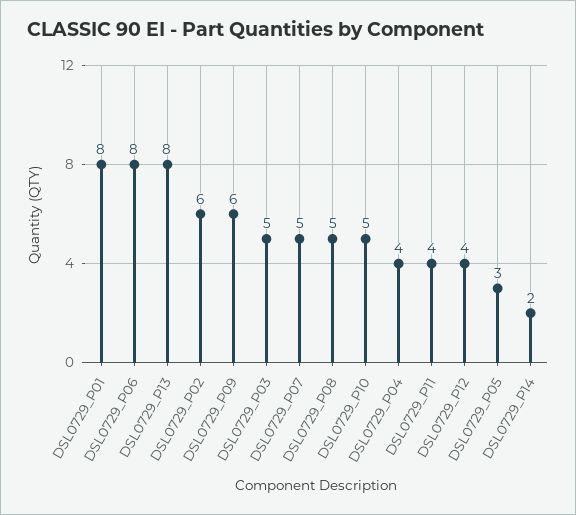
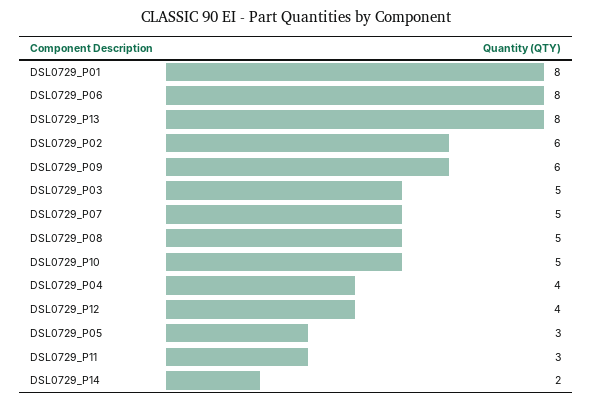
  {
    "DSL0729_P01": 8,
    "DSL0729_P06": 8,
    "DSL0729_P13": 8,
    "DSL0729_P02": 6,
    "DSL0729_P09": 6,
    "DSL0729_P03": 5,
    "DSL0729_P07": 5,
    "DSL0729_P08": 5,
    "DSL0729_P10": 5,
    "DSL0729_P04": 4,
-   "DSL0729_P11": 4,
+   "DSL0729_P11": 3,
    "DSL0729_P12": 4,
    "DSL0729_P05": 3,
    "DSL0729_P14": 2
  }

